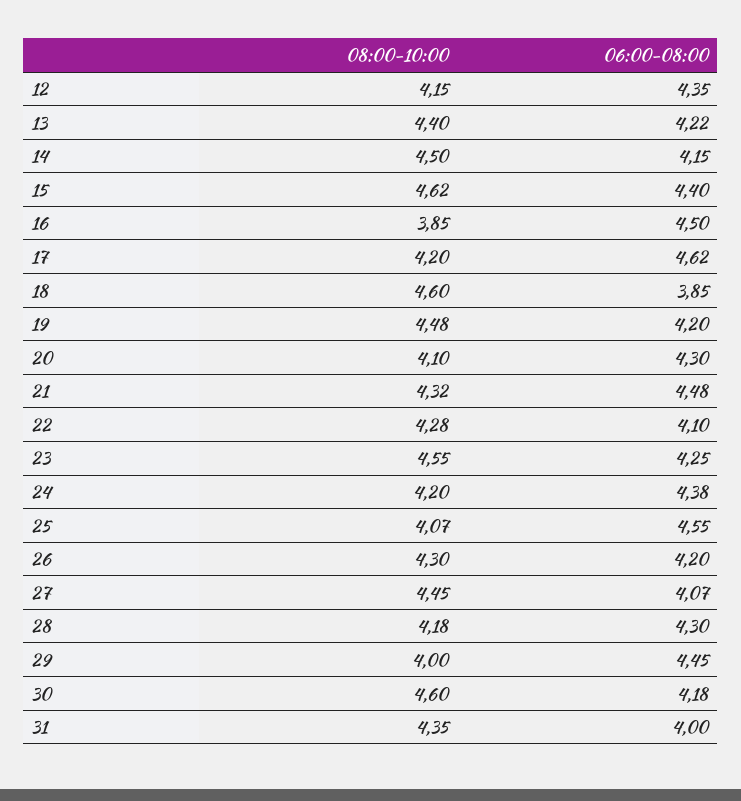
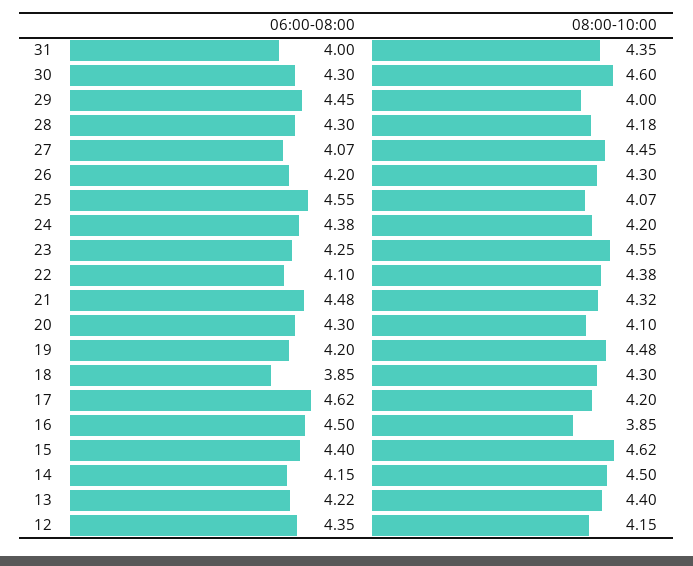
  {
    "08:00-10:00": {
      "12": 4.15,
      "13": 4.4,
      "14": 4.5,
      "15": 4.62,
      "16": 3.85,
      "17": 4.2,
-     "18": 4.6,
+     "18": 4.3,
      "19": 4.48,
      "20": 4.1,
      "21": 4.32,
-     "22": 4.28,
+     "22": 4.38,
      "23": 4.55,
      "24": 4.2,
      "25": 4.07,
      "26": 4.3,
      "27": 4.45,
      "28": 4.18,
      "29": 4,
      "30": 4.6,
      "31": 4.35
    },
    "06:00-08:00": {
      "12": 4.35,
      "13": 4.22,
      "14": 4.15,
      "15": 4.4,
      "16": 4.5,
      "17": 4.62,
      "18": 3.85,
      "19": 4.2,
      "20": 4.3,
      "21": 4.48,
      "22": 4.1,
      "23": 4.25,
      "24": 4.38,
      "25": 4.55,
      "26": 4.2,
      "27": 4.07,
      "28": 4.3,
      "29": 4.45,
-     "30": 4.18,
+     "30": 4.3,
      "31": 4
    }
  }

